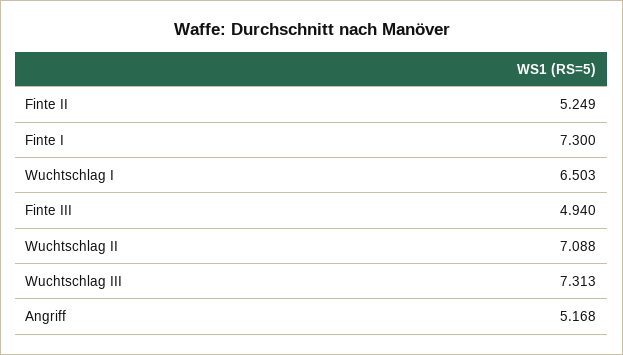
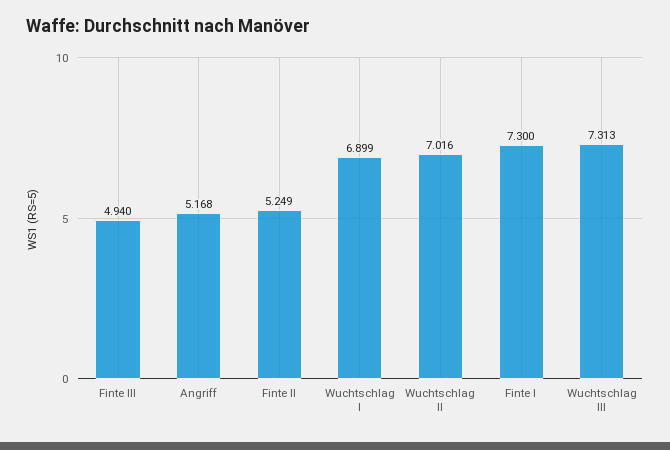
  {
    "Finte II": 5.249,
    "Finte I": 7.3,
-   "Wuchtschlag I": 6.503,
+   "Wuchtschlag I": 6.899,
    "Finte III": 4.94,
-   "Wuchtschlag II": 7.088,
+   "Wuchtschlag II": 7.016,
    "Wuchtschlag III": 7.313,
    "Angriff": 5.168
  }

